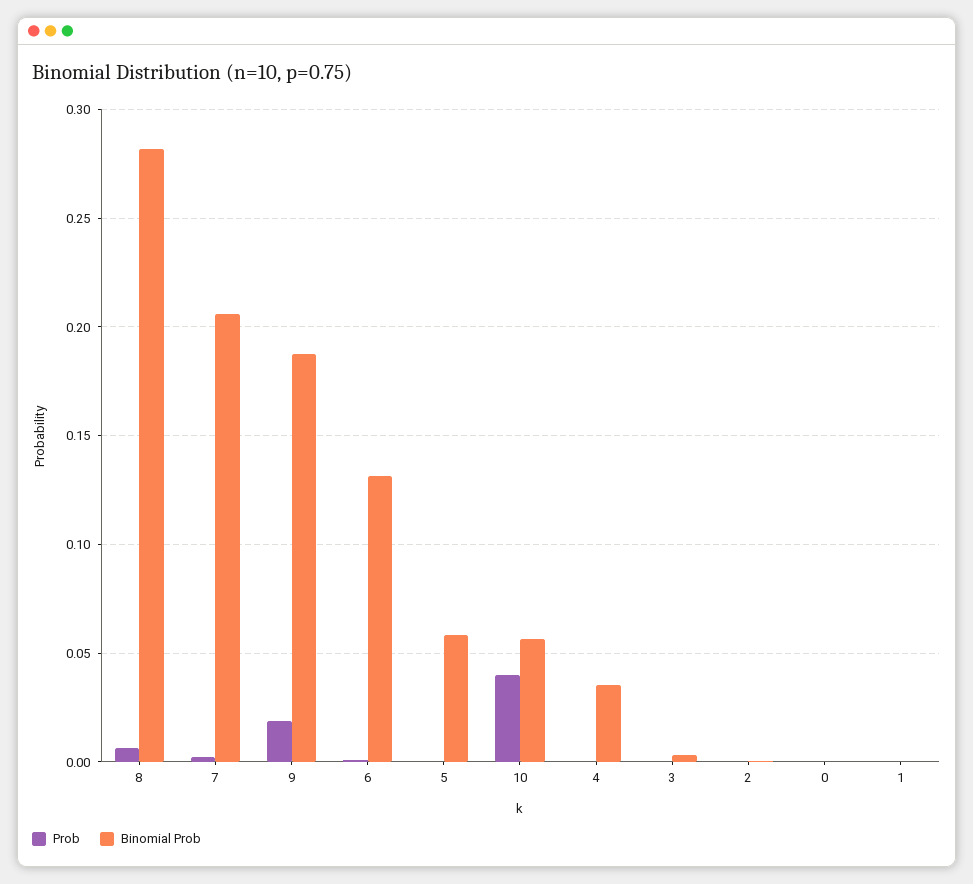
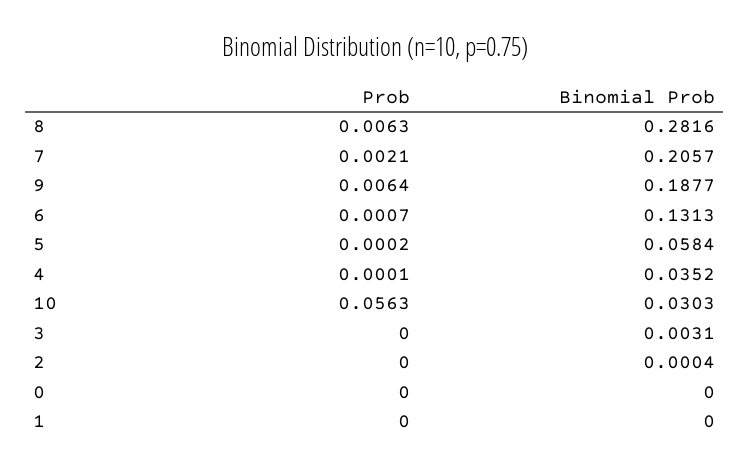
  {
    "Prob": {
      "8": 0.0063,
      "7": 0.0021,
-     "9": 0.02,
+     "9": 0.0064,
      "6": 0.0007,
      "5": 0.0002,
-     "10": 0.04,
+     "10": 0.0563,
      "4": 0.0001,
      "3": 0,
      "2": 0,
      "0": 0,
      "1": 0
    },
    "Binomial Prob": {
      "8": 0.2816,
      "7": 0.2057,
      "9": 0.1877,
      "6": 0.1313,
      "5": 0.0584,
-     "10": 0.055,
+     "10": 0.0303,
      "4": 0.0352,
      "3": 0.0031,
      "2": 0.0004,
      "0": 0,
      "1": 0
    }
  }

